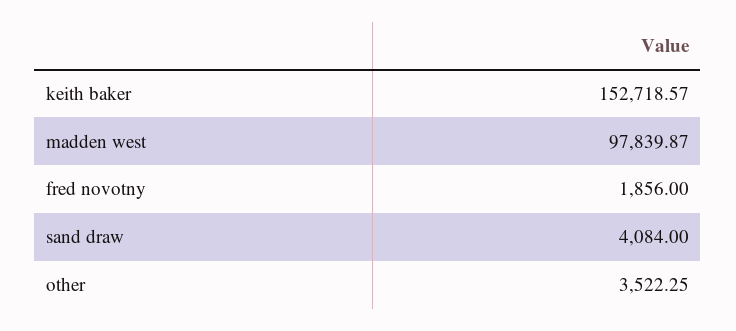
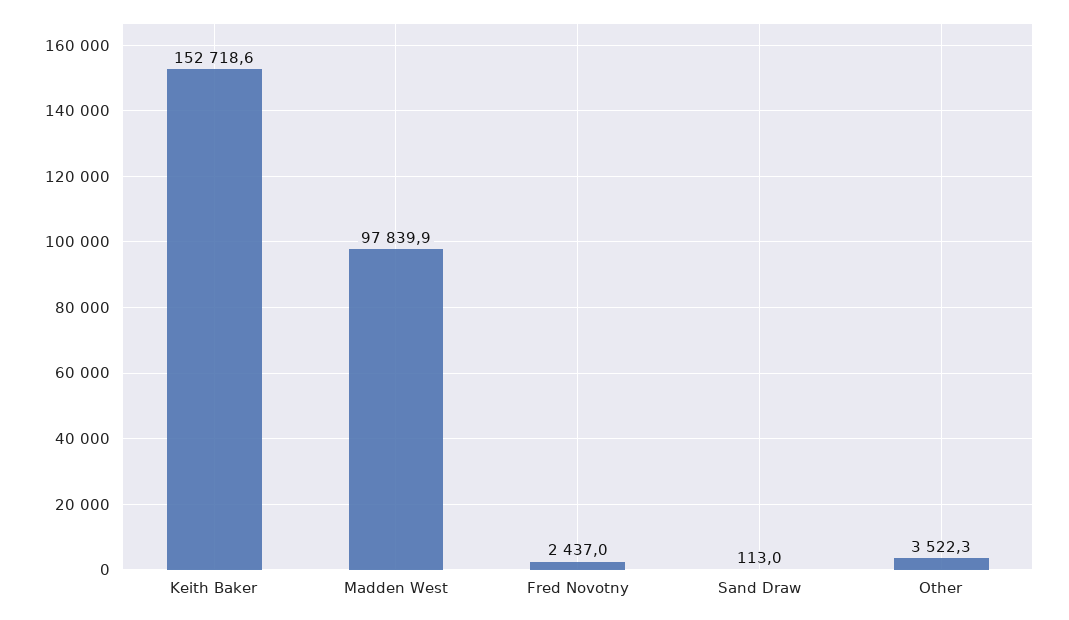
  {
    "keith baker": 152718.57,
    "madden west": 97839.87,
-   "fred novotny": 1856,
+   "fred novotny": 2437,
-   "sand draw": 4084,
+   "sand draw": 113,
    "other": 3522.25
  }

